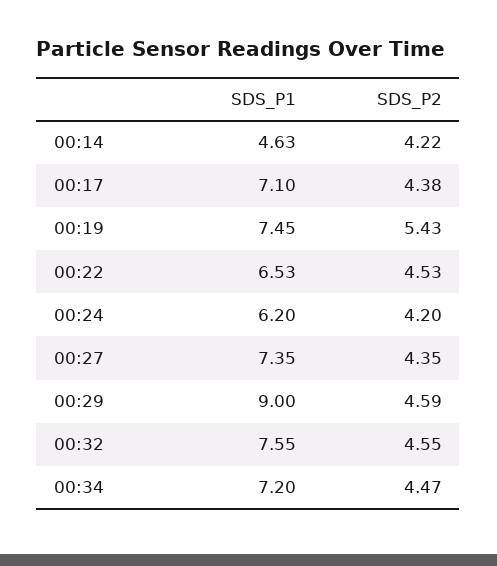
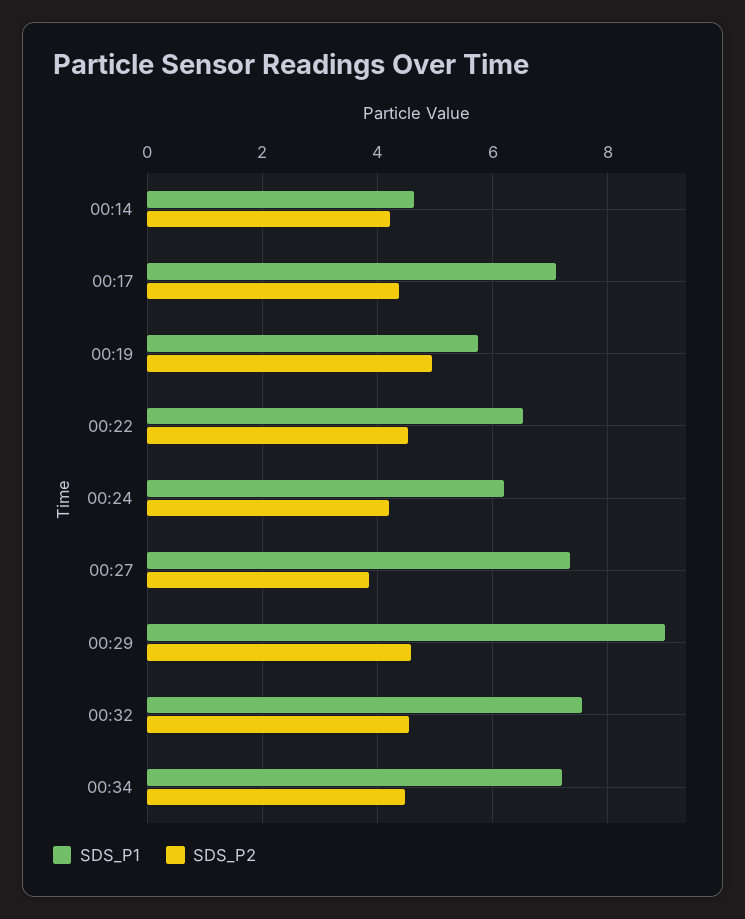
  {
    "SDS_P1": {
      "00:14": 4.63,
      "00:17": 7.1,
-     "00:19": 7.45,
+     "00:19": 5.8,
      "00:22": 6.53,
      "00:24": 6.2,
      "00:27": 7.35,
      "00:29": 9,
      "00:32": 7.55,
      "00:34": 7.2
    },
    "SDS_P2": {
      "00:14": 4.22,
      "00:17": 4.38,
-     "00:19": 5.43,
+     "00:19": 5,
      "00:22": 4.53,
      "00:24": 4.2,
-     "00:27": 4.35,
+     "00:27": 3.8,
      "00:29": 4.59,
      "00:32": 4.55,
      "00:34": 4.47
    }
  }

